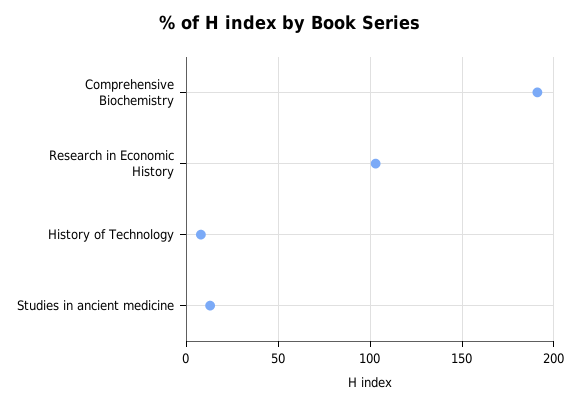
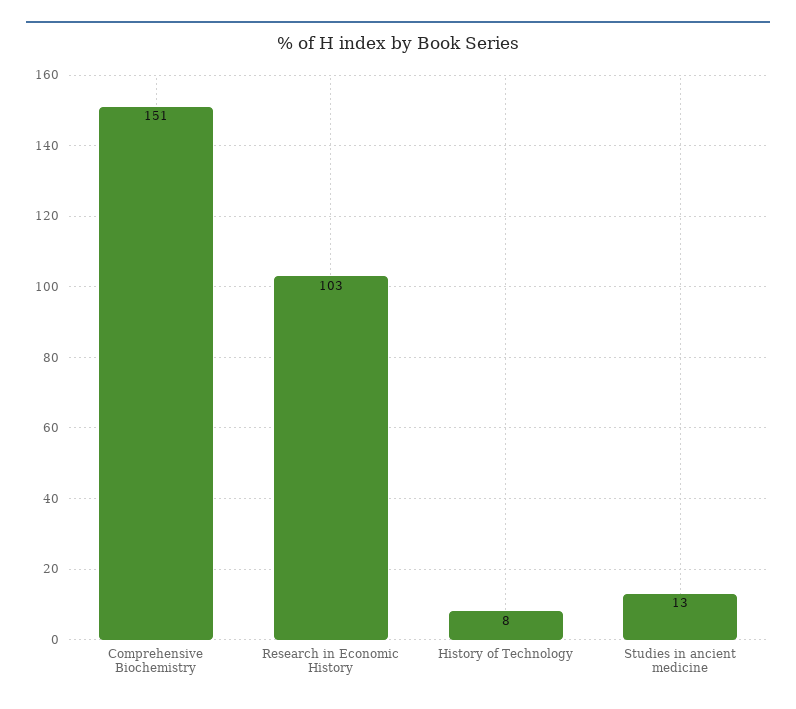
  {
-   "Comprehensive Biochemistry": 190,
+   "Comprehensive Biochemistry": 151,
    "Research in Economic History": 103,
    "History of Technology": 8,
    "Studies in ancient medicine": 13
  }

